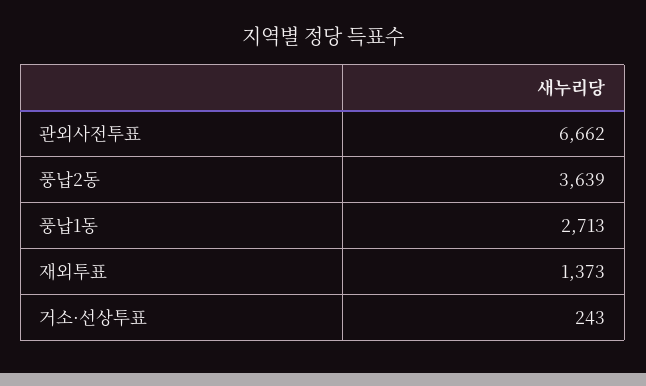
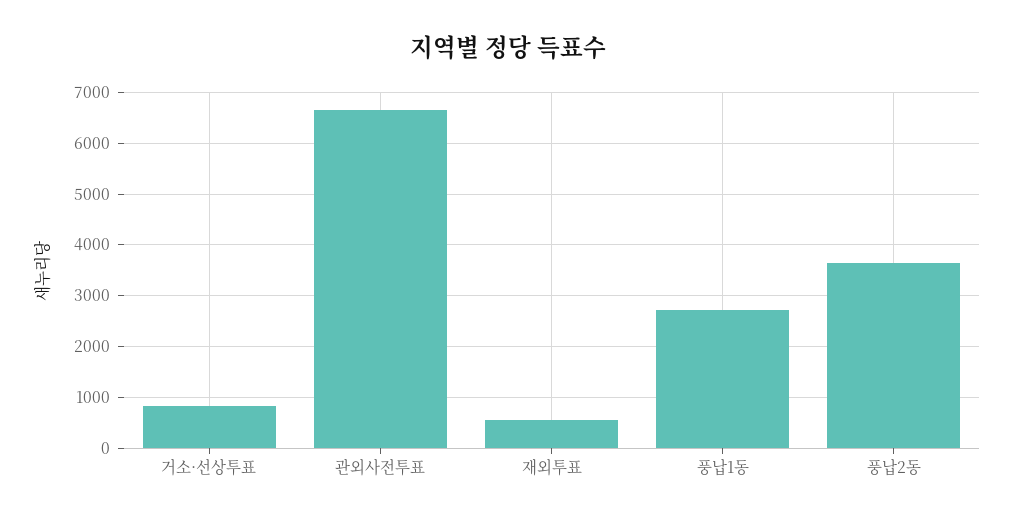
  {
    "관외사전투표": 6662,
    "풍납2동": 3639,
    "풍납1동": 2713,
-   "재외투표": 1373,
+   "재외투표": 600,
-   "거소·선상투표": 243
+   "거소·선상투표": 800
  }

